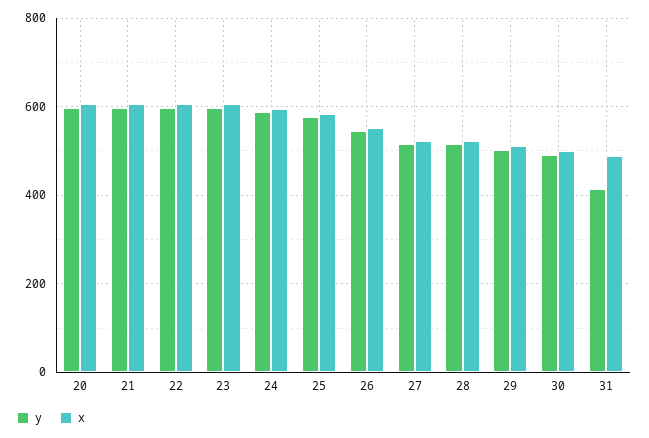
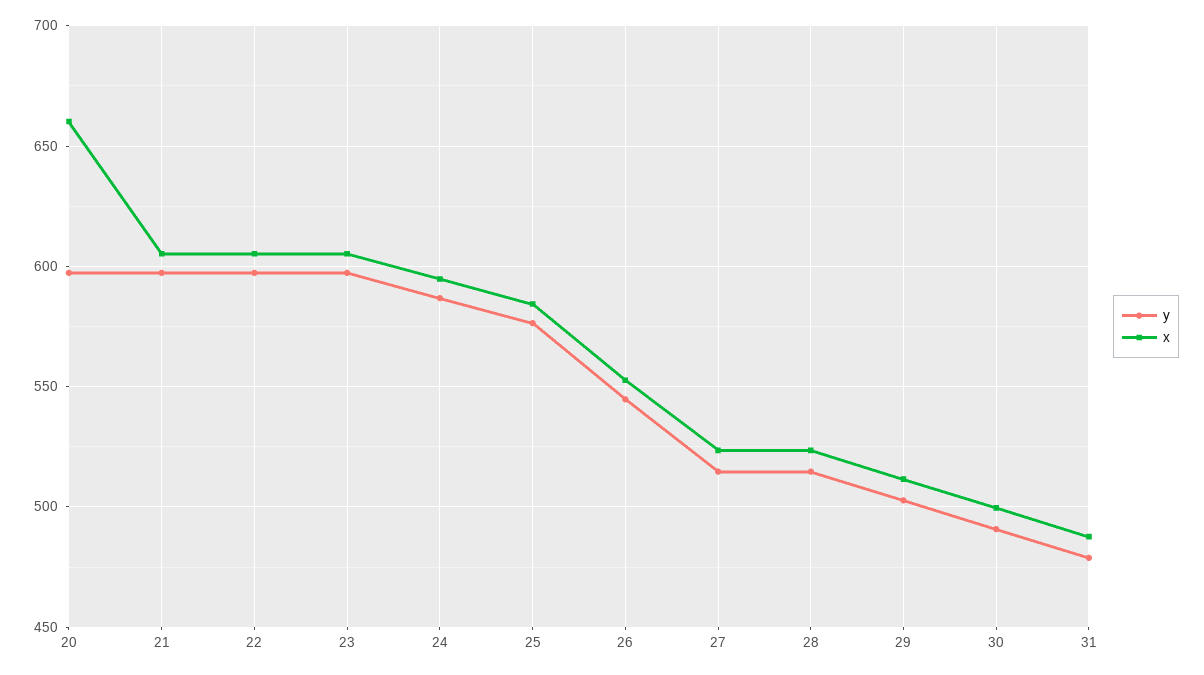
  {
    "y": {
      "20": 595,
      "21": 595,
      "22": 595,
      "23": 595,
      "24": 585,
      "25": 575,
      "26": 545,
      "27": 515,
      "28": 515,
      "29": 505,
      "30": 490,
-     "31": 420
+     "31": 480
    },
    "x": {
-     "20": 600,
+     "20": 660,
      "21": 605,
      "22": 605,
      "23": 605,
      "24": 595,
      "25": 585,
      "26": 555,
      "27": 525,
      "28": 525,
      "29": 510,
      "30": 500,
      "31": 490
    }
  }

